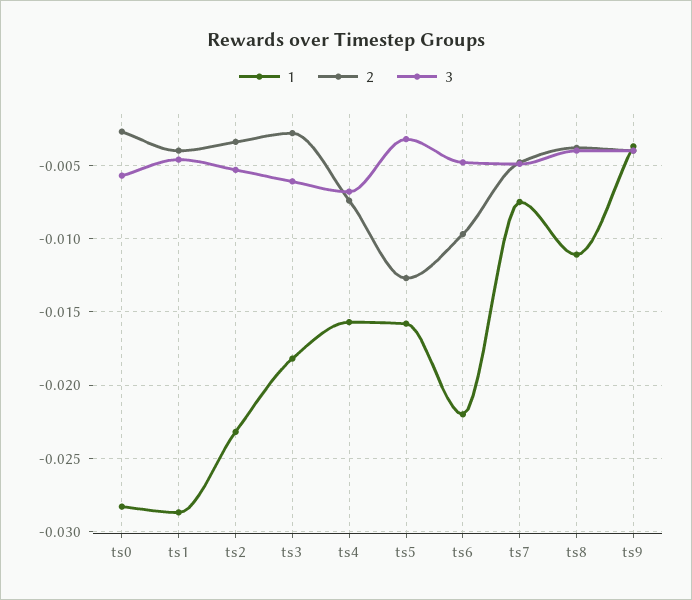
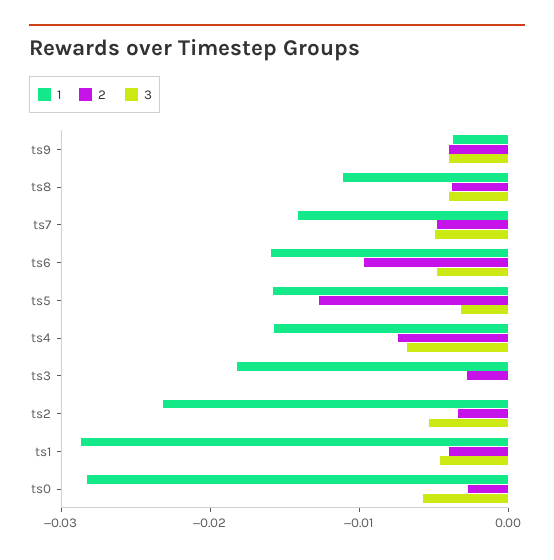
  {
    "1": {
      "ts0": -0.0285,
      "ts1": -0.0285,
      "ts2": -0.023,
      "ts3": -0.018,
      "ts4": -0.0155,
      "ts5": -0.016,
-     "ts6": -0.022,
+     "ts6": -0.016,
-     "ts7": -0.0075,
+     "ts7": -0.014,
      "ts8": -0.011,
      "ts9": -0.0035
    },
    "2": {
      "ts0": -0.0025,
      "ts1": -0.004,
      "ts2": -0.0035,
      "ts3": -0.003,
      "ts4": -0.0075,
      "ts5": -0.0125,
      "ts6": -0.0095,
      "ts7": -0.005,
      "ts8": -0.004,
      "ts9": -0.004
    },
    "3": {
      "ts0": -0.0055,
      "ts1": -0.0045,
      "ts2": -0.0055,
-     "ts3": -0.006,
+     "ts3": 0,
      "ts4": -0.007,
      "ts5": -0.003,
      "ts6": -0.005,
      "ts7": -0.005,
      "ts8": -0.004,
      "ts9": -0.004
    }
  }

